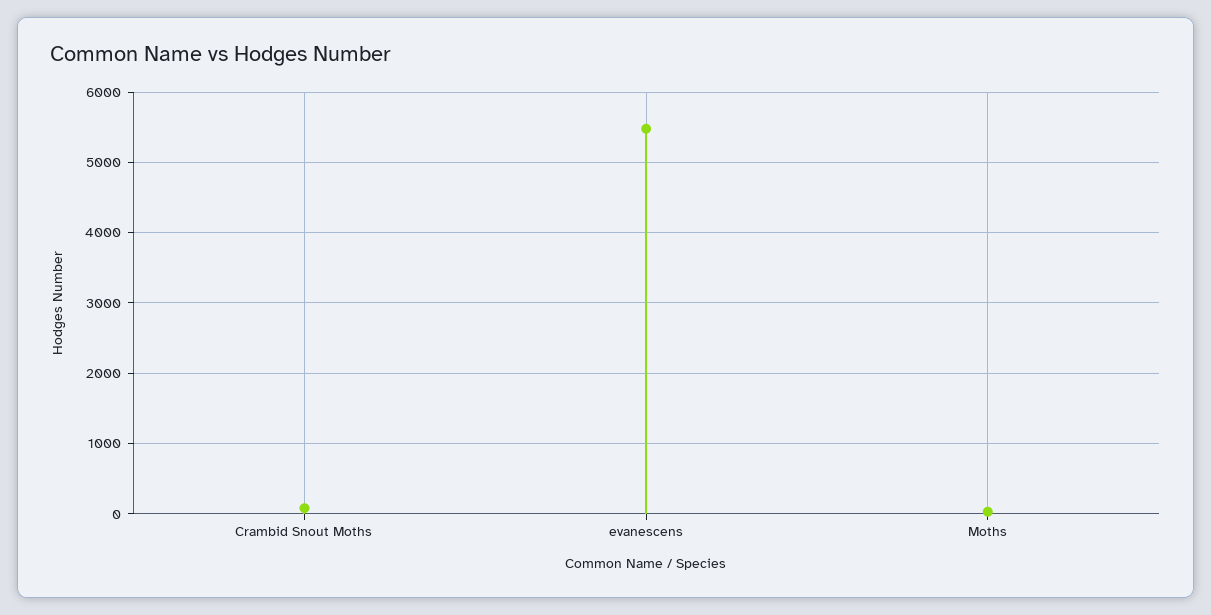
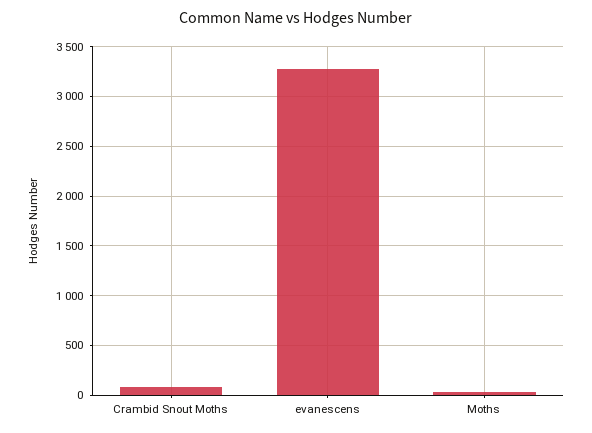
  {
    "Crambid Snout Moths": 100,
-   "evanescens": 5500,
+   "evanescens": 3300,
    "Moths": 0
  }

